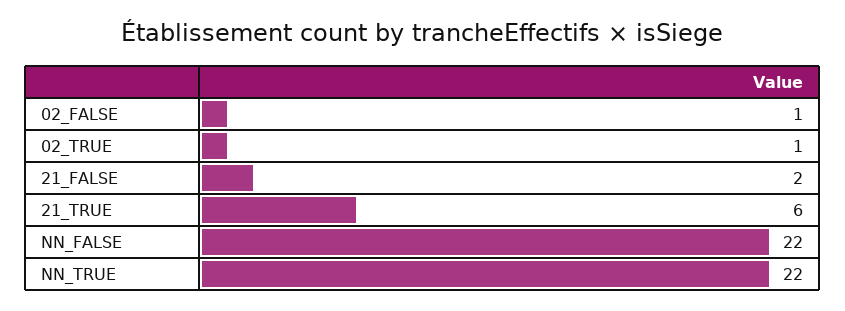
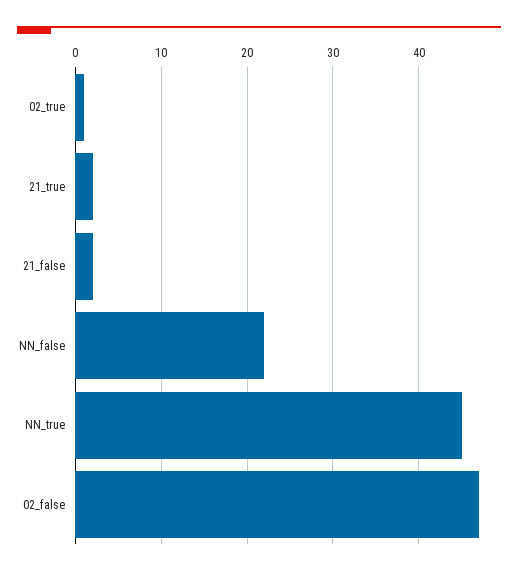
  {
-   "02_FALSE": 1,
+   "02_FALSE": 47,
    "02_TRUE": 1,
    "21_FALSE": 2,
-   "21_TRUE": 6,
+   "21_TRUE": 2,
    "NN_FALSE": 22,
-   "NN_TRUE": 22
+   "NN_TRUE": 45
  }

